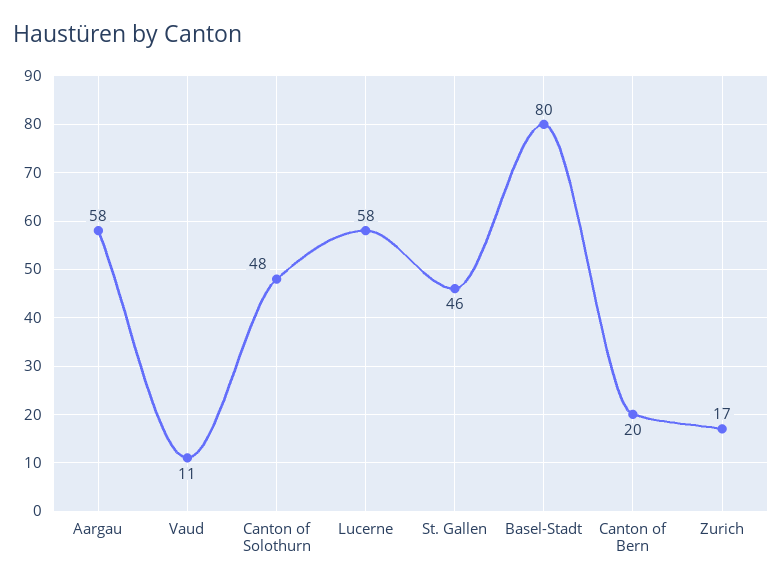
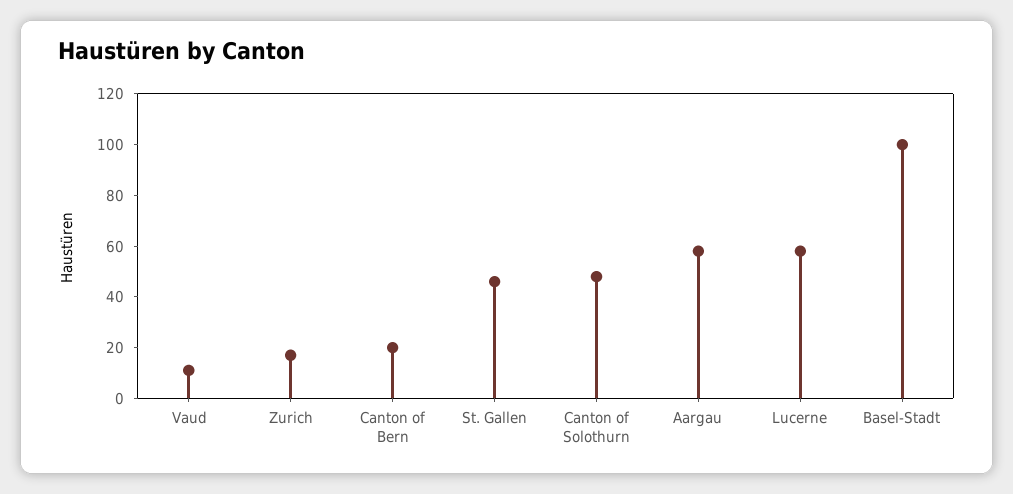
  {
    "Aargau": 58,
    "Vaud": 11,
    "Canton of Solothurn": 48,
    "Lucerne": 58,
    "St. Gallen": 46,
-   "Basel-Stadt": 80,
+   "Basel-Stadt": 100,
    "Canton of Bern": 20,
    "Zurich": 17
  }

